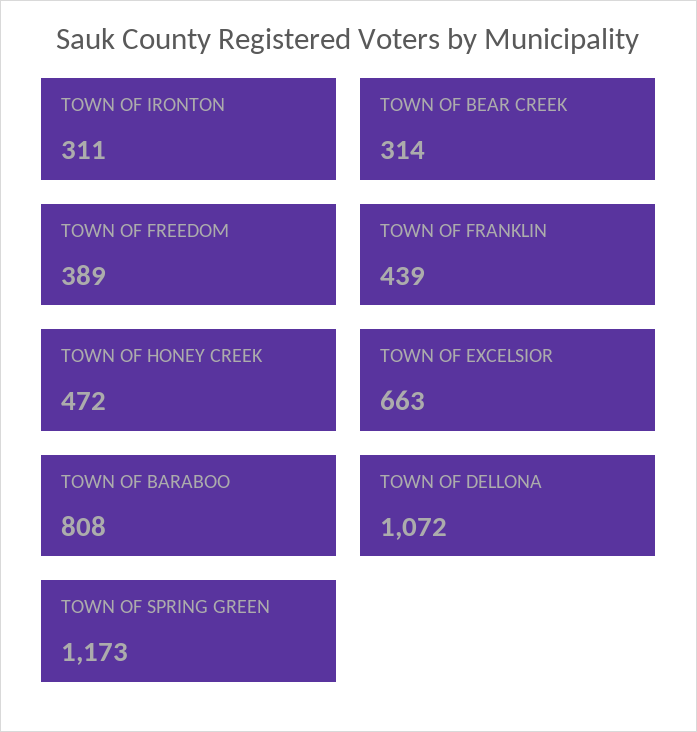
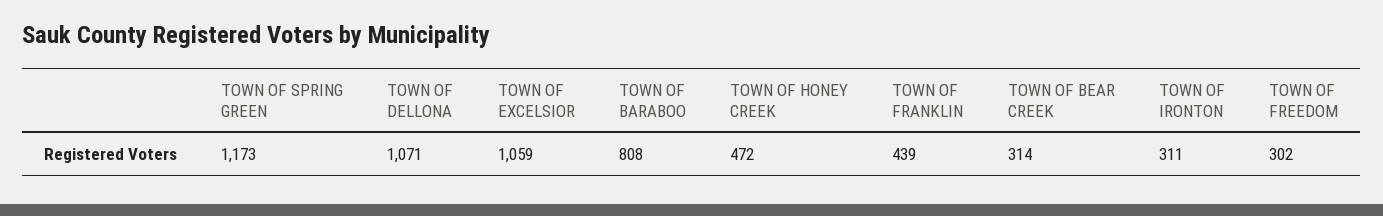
  {
    "TOWN OF IRONTON": 311,
    "TOWN OF BEAR CREEK": 314,
-   "TOWN OF FREEDOM": 389,
+   "TOWN OF FREEDOM": 302,
    "TOWN OF FRANKLIN": 439,
    "TOWN OF HONEY CREEK": 472,
-   "TOWN OF EXCELSIOR": 663,
+   "TOWN OF EXCELSIOR": 1059,
    "TOWN OF BARABOO": 808,
-   "TOWN OF DELLONA": 1072,
+   "TOWN OF DELLONA": 1071,
    "TOWN OF SPRING GREEN": 1173
  }

